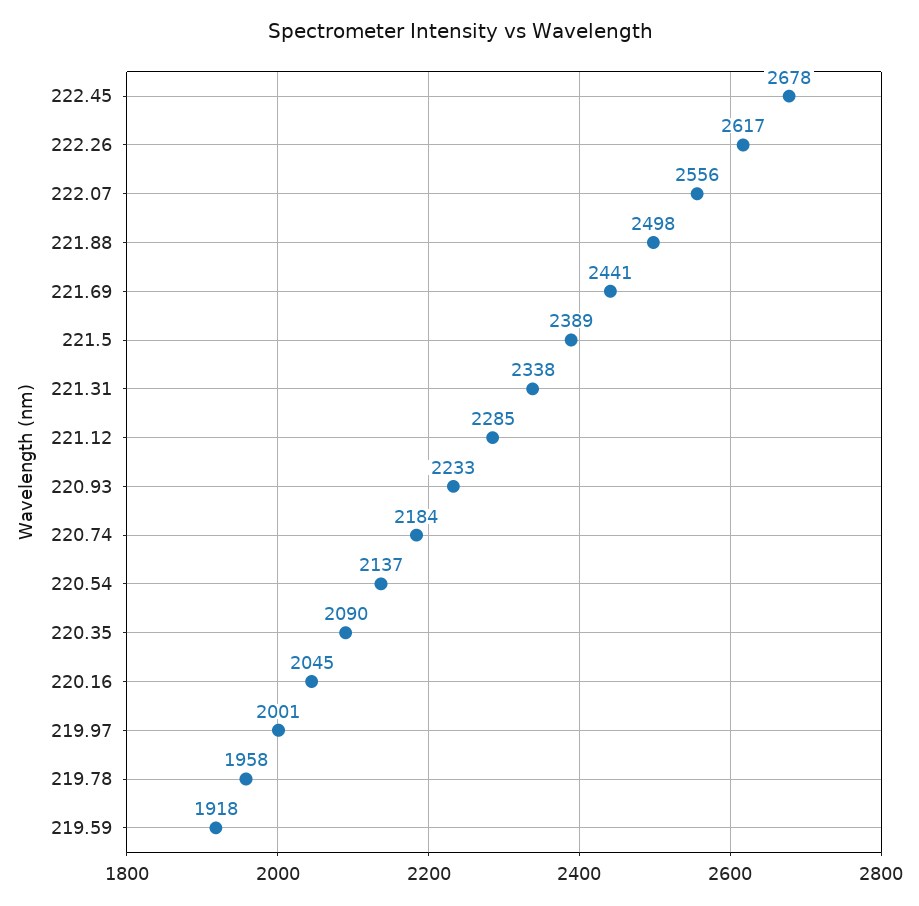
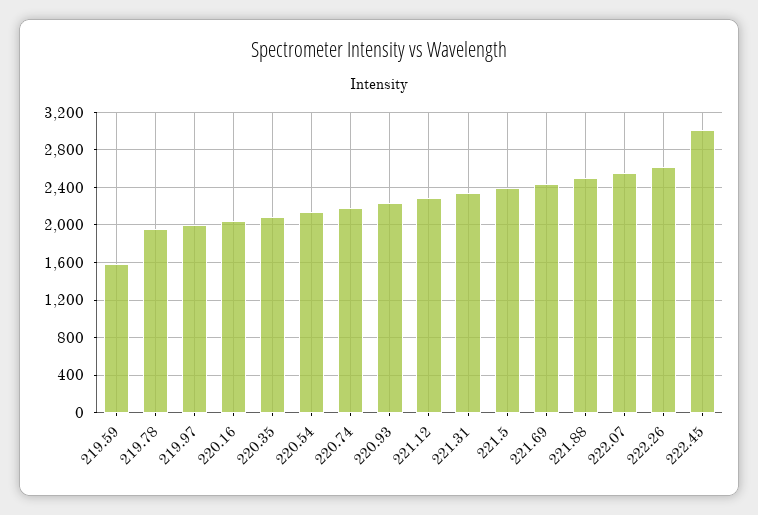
  {
-   "222.45": 2678,
+   "222.45": 3000,
    "222.26": 2617,
    "222.07": 2556,
    "221.88": 2498,
    "221.69": 2441,
    "221.5": 2389,
    "221.31": 2338,
    "221.12": 2285,
    "220.93": 2233,
    "220.74": 2184,
    "220.54": 2137,
    "220.35": 2090,
    "220.16": 2045,
    "219.97": 2001,
    "219.78": 1958,
-   "219.59": 1918
+   "219.59": 1600
  }

